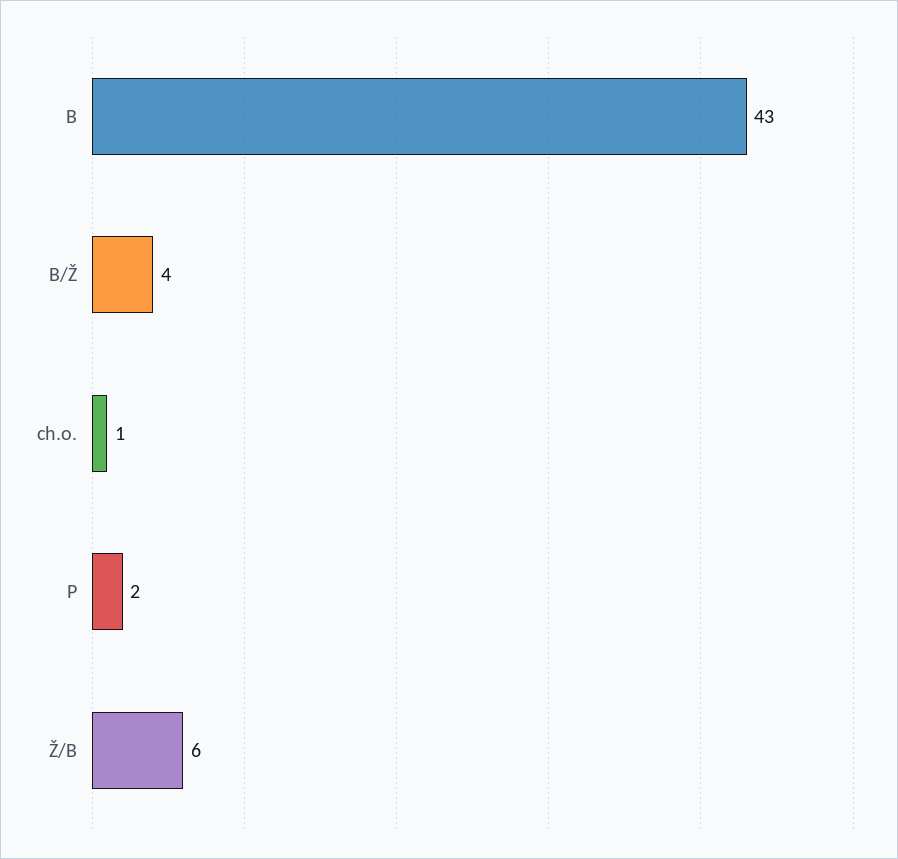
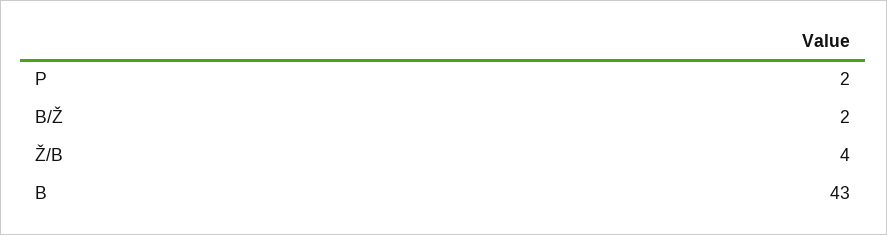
  {
    "B": 43,
-   "B/Ž": 4,
+   "B/Ž": 2,
-   "ch.o.": 1,
    "P": 2,
-   "Ž/B": 6
+   "Ž/B": 4
  }

